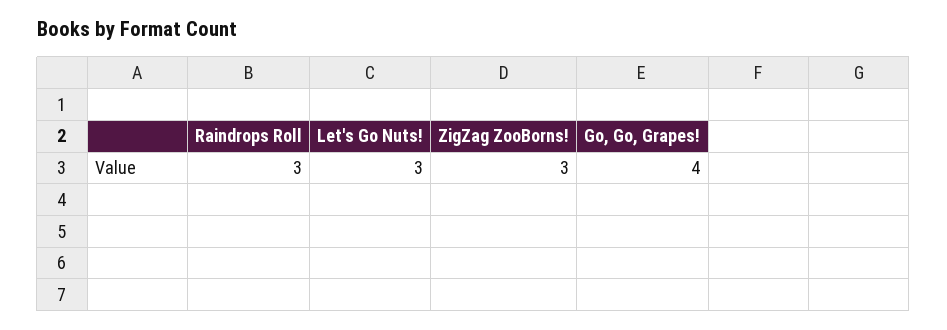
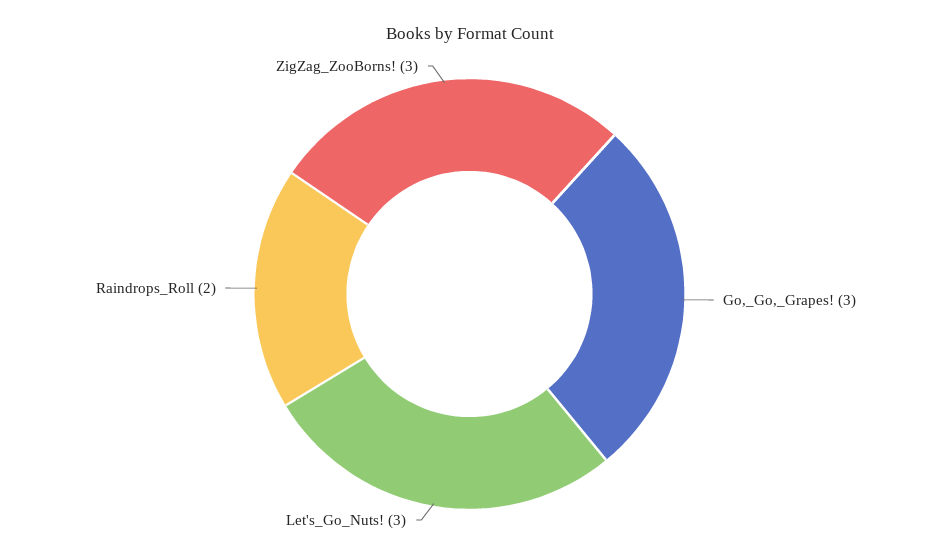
  {
-   "Raindrops Roll": 3,
+   "Raindrops Roll": 2,
    "Let's Go Nuts!": 3,
    "ZigZag ZooBorns!": 3,
-   "Go, Go, Grapes!": 4
+   "Go, Go, Grapes!": 3
  }

